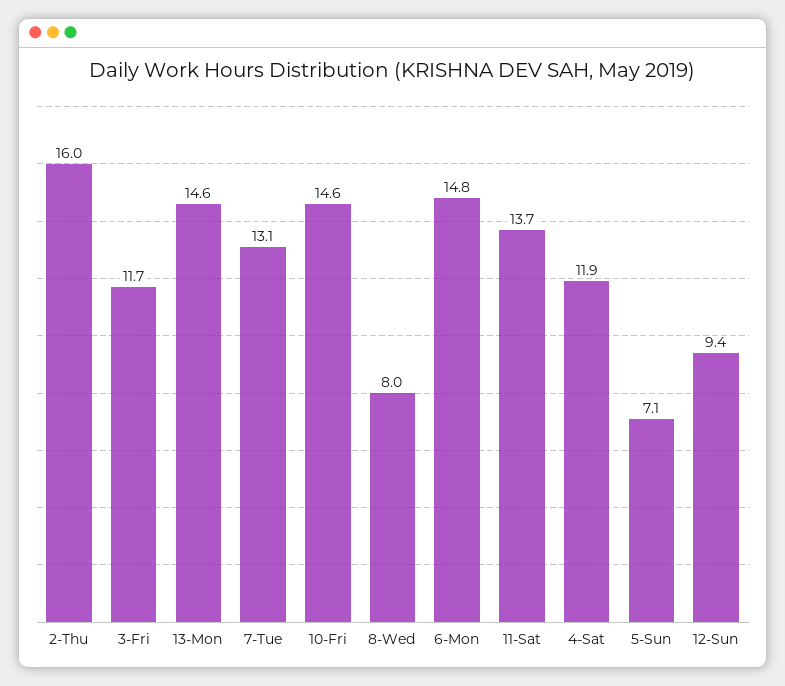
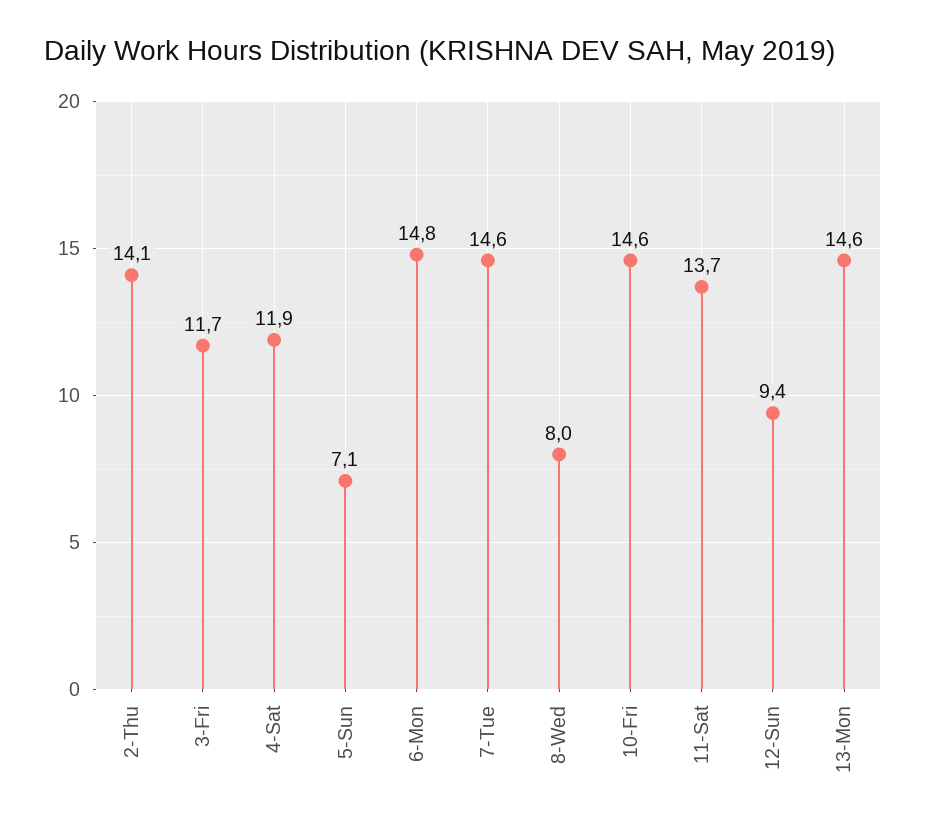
  {
-   "2-Thu": 16,
+   "2-Thu": 14.1,
    "3-Fri": 11.7,
    "13-Mon": 14.6,
-   "7-Tue": 13.1,
+   "7-Tue": 14.6,
    "10-Fri": 14.6,
    "8-Wed": 8,
    "6-Mon": 14.8,
    "11-Sat": 13.7,
    "4-Sat": 11.9,
    "5-Sun": 7.1,
    "12-Sun": 9.4
  }

